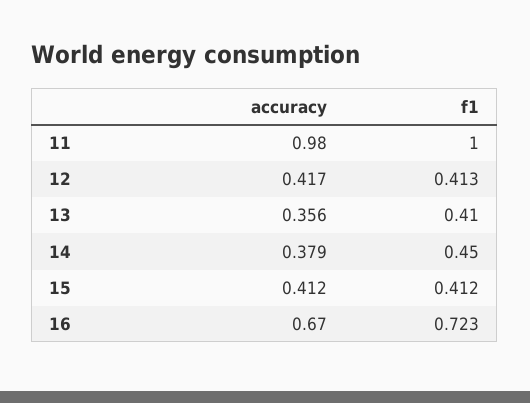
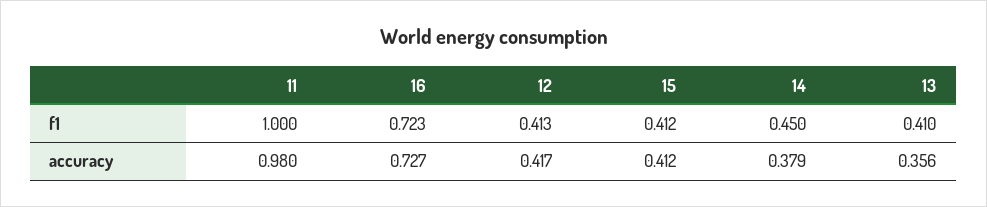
  {
    "accuracy": {
      "11": 0.98,
      "12": 0.417,
      "13": 0.356,
      "14": 0.379,
      "15": 0.412,
-     "16": 0.67
+     "16": 0.727
    },
    "f1": {
      "11": 1,
      "12": 0.413,
      "13": 0.41,
      "14": 0.45,
      "15": 0.412,
      "16": 0.723
    }
  }

